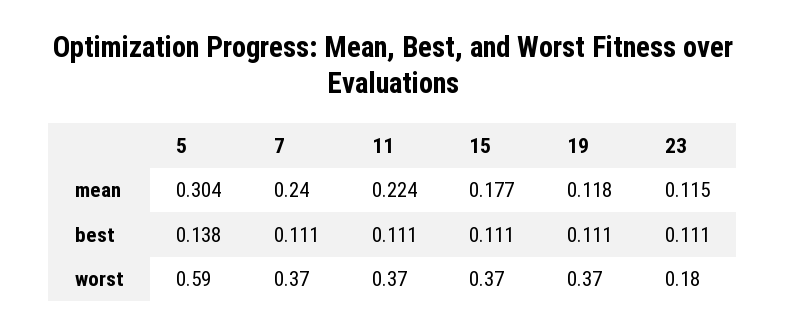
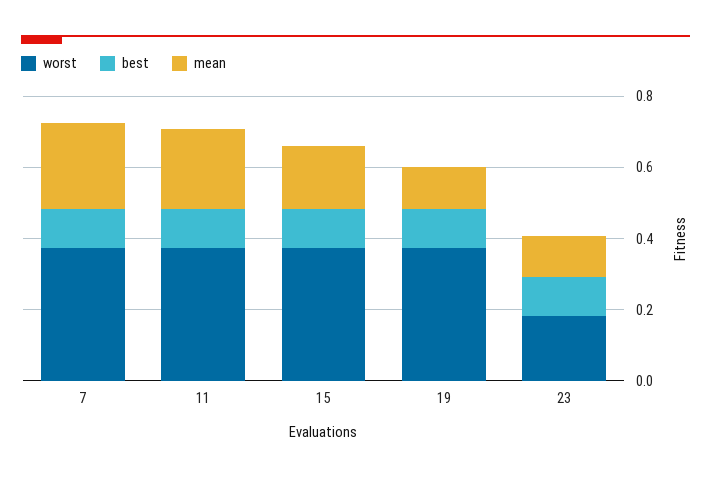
  {
    "mean": {
-     "5": 0.304,
      "7": 0.24,
      "11": 0.224,
      "15": 0.177,
      "19": 0.118,
      "23": 0.115
    },
    "best": {
-     "5": 0.138,
      "7": 0.111,
      "11": 0.111,
      "15": 0.111,
      "19": 0.111,
      "23": 0.111
    },
    "worst": {
-     "5": 0.59,
      "7": 0.37,
      "11": 0.37,
      "15": 0.37,
      "19": 0.37,
      "23": 0.18
    }
  }

